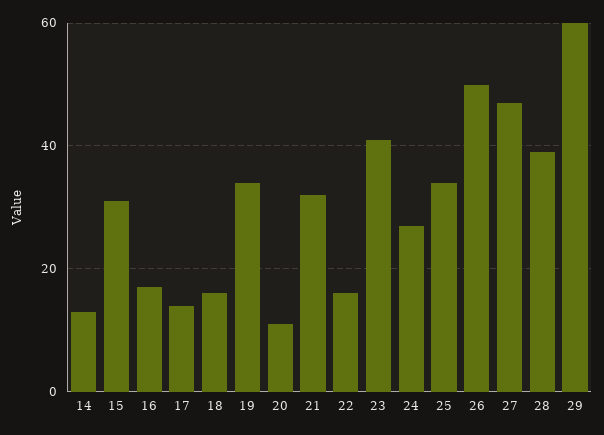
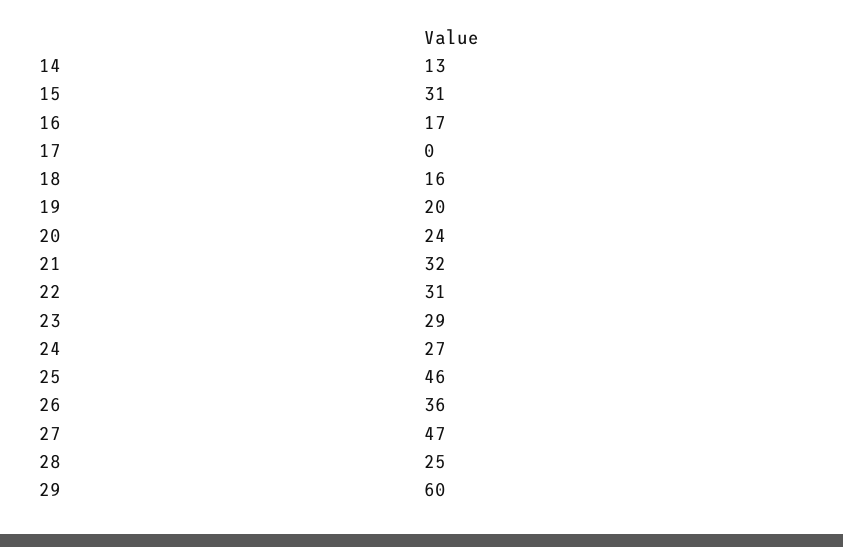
  {
    "14": 13,
    "15": 31,
    "16": 17,
-   "17": 15,
+   "17": 0,
    "18": 16,
-   "19": 35,
+   "19": 20,
-   "20": 10,
+   "20": 24,
    "21": 32,
-   "22": 15,
+   "22": 31,
-   "23": 40,
+   "23": 29,
    "24": 27,
-   "25": 35,
+   "25": 46,
-   "26": 50,
+   "26": 36,
    "27": 47,
-   "28": 40,
+   "28": 25,
    "29": 60
  }

